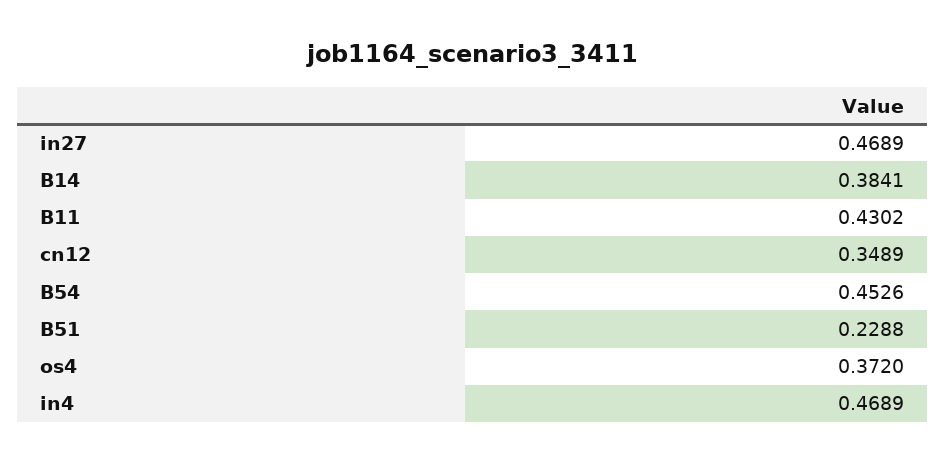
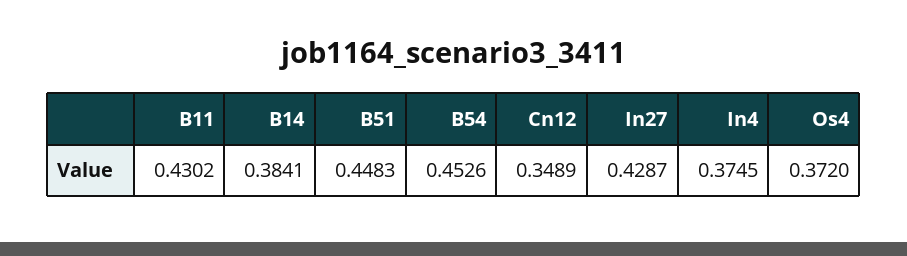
  {
-   "in27": 0.4689,
+   "in27": 0.4287,
    "B14": 0.3841,
    "B11": 0.4302,
    "cn12": 0.3489,
    "B54": 0.4526,
-   "B51": 0.2288,
+   "B51": 0.4483,
    "os4": 0.372,
-   "in4": 0.4689
+   "in4": 0.3745
  }

